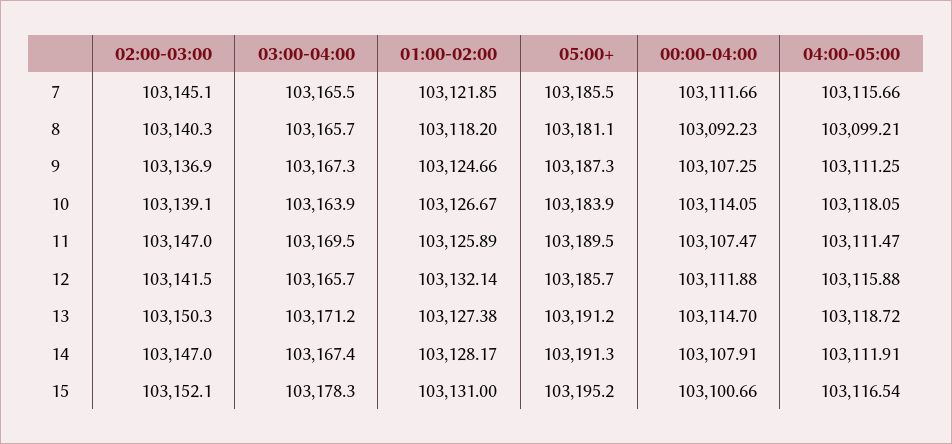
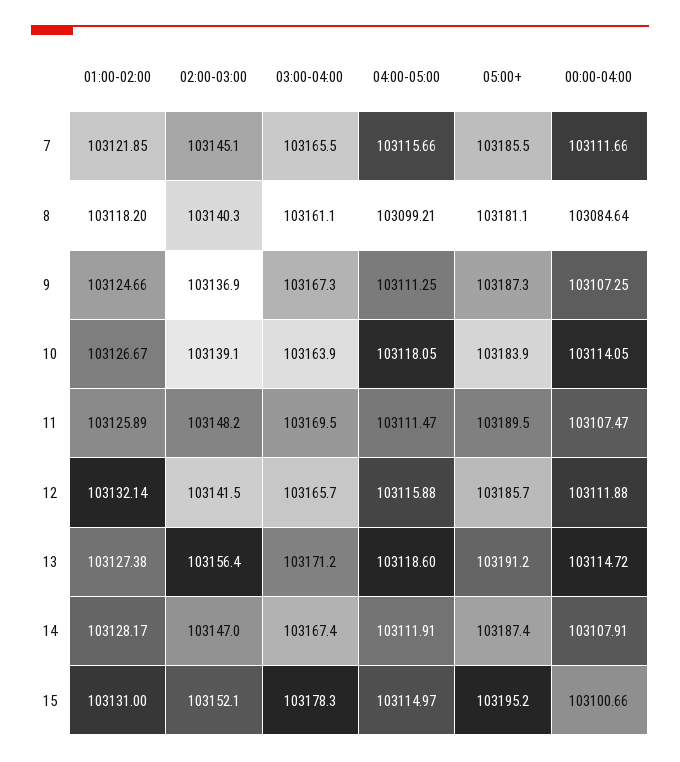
  {
    "02:00-03:00": {
      "7": 103145.1,
      "8": 103140.3,
      "9": 103136.9,
      "10": 103139.1,
-     "11": 103147,
+     "11": 103148.2,
      "12": 103141.5,
-     "13": 103150.3,
+     "13": 103156.4,
      "14": 103147,
      "15": 103152.1
    },
    "03:00-04:00": {
      "7": 103165.5,
-     "8": 103165.7,
+     "8": 103161.1,
      "9": 103167.3,
      "10": 103163.9,
      "11": 103169.5,
      "12": 103165.7,
      "13": 103171.2,
      "14": 103167.4,
      "15": 103178.3
    },
    "01:00-02:00": {
      "7": 103121.85,
      "8": 103118.2,
      "9": 103124.66,
      "10": 103126.67,
      "11": 103125.89,
      "12": 103132.14,
      "13": 103127.38,
      "14": 103128.17,
      "15": 103131
    },
    "05:00+": {
      "7": 103185.5,
      "8": 103181.1,
      "9": 103187.3,
      "10": 103183.9,
      "11": 103189.5,
      "12": 103185.7,
      "13": 103191.2,
-     "14": 103191.3,
+     "14": 103187.4,
      "15": 103195.2
    },
    "00:00-04:00": {
      "7": 103111.66,
-     "8": 103092.23,
+     "8": 103084.64,
      "9": 103107.25,
      "10": 103114.05,
      "11": 103107.47,
      "12": 103111.88,
-     "13": 103114.7,
+     "13": 103114.72,
      "14": 103107.91,
      "15": 103100.66
    },
    "04:00-05:00": {
      "7": 103115.66,
      "8": 103099.21,
      "9": 103111.25,
      "10": 103118.05,
      "11": 103111.47,
      "12": 103115.88,
-     "13": 103118.72,
+     "13": 103118.6,
      "14": 103111.91,
-     "15": 103116.54
+     "15": 103114.97
    }
  }

